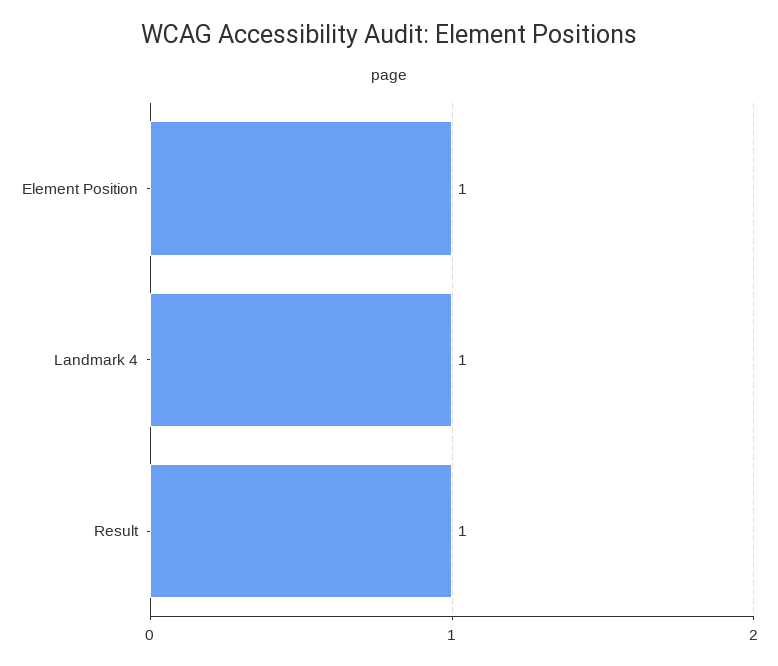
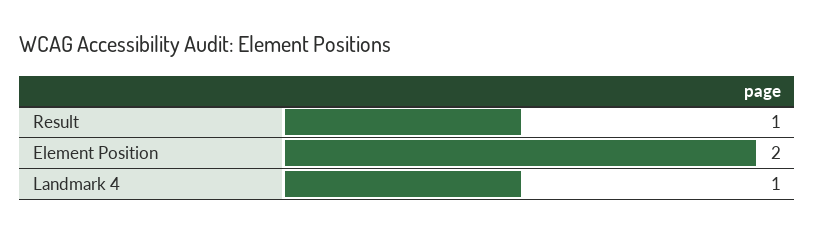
  {
-   "Element Position": 1,
+   "Element Position": 2,
    "Landmark 4": 1,
    "Result": 1
  }

